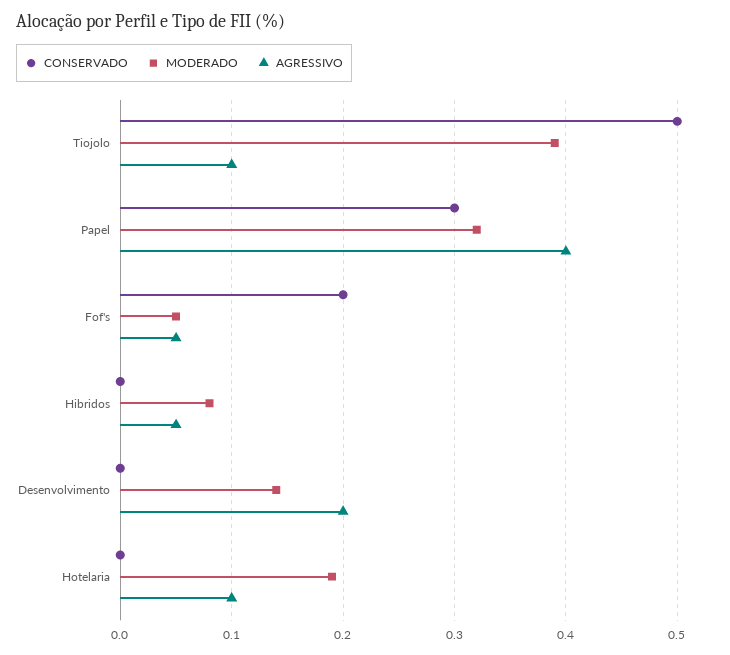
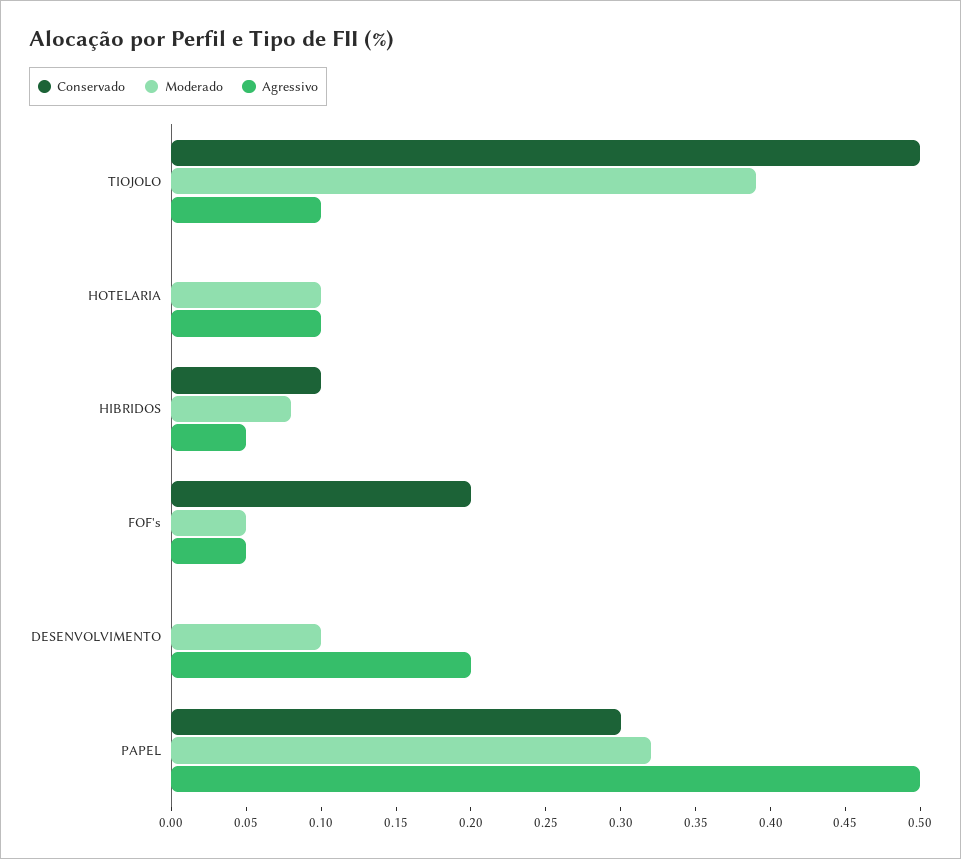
  {
    "CONSERVADO": {
      "Tiojolo": 0.5,
      "Papel": 0.3,
      "Fof's": 0.2,
-     "Hibridos": 0,
+     "Hibridos": 0.1,
      "Desenvolvimento": 0,
      "Hotelaria": 0
    },
    "MODERADO": {
      "Tiojolo": 0.39,
      "Papel": 0.32,
      "Fof's": 0.05,
      "Hibridos": 0.08,
-     "Desenvolvimento": 0.14,
+     "Desenvolvimento": 0.1,
-     "Hotelaria": 0.19
+     "Hotelaria": 0.1
    },
    "AGRESSIVO": {
      "Tiojolo": 0.1,
-     "Papel": 0.4,
+     "Papel": 0.5,
      "Fof's": 0.05,
      "Hibridos": 0.05,
      "Desenvolvimento": 0.2,
      "Hotelaria": 0.1
    }
  }

